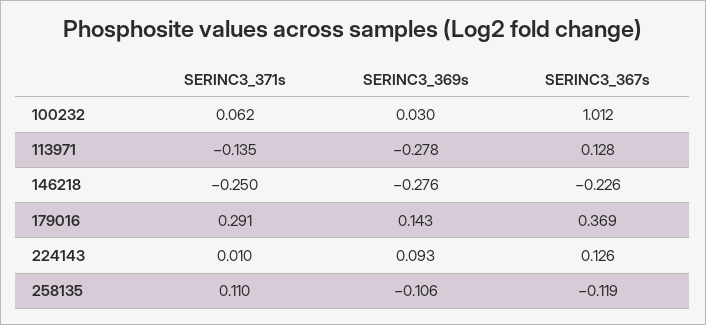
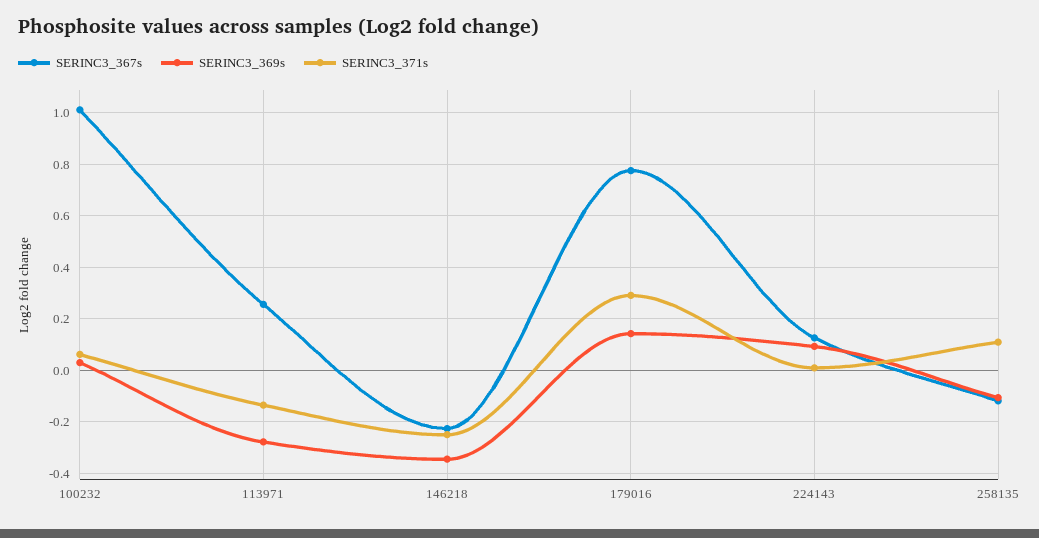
  {
    "SERINC3_371s": {
      "100232": 0.062,
      "113971": -0.135,
      "146218": -0.25,
      "179016": 0.291,
      "224143": 0.01,
      "258135": 0.11
    },
    "SERINC3_369s": {
      "100232": 0.03,
      "113971": -0.278,
-     "146218": -0.276,
+     "146218": -0.35,
      "179016": 0.143,
      "224143": 0.093,
      "258135": -0.106
    },
    "SERINC3_367s": {
      "100232": 1.012,
-     "113971": 0.128,
+     "113971": 0.25,
      "146218": -0.226,
-     "179016": 0.369,
+     "179016": 0.775,
      "224143": 0.126,
      "258135": -0.119
    }
  }

